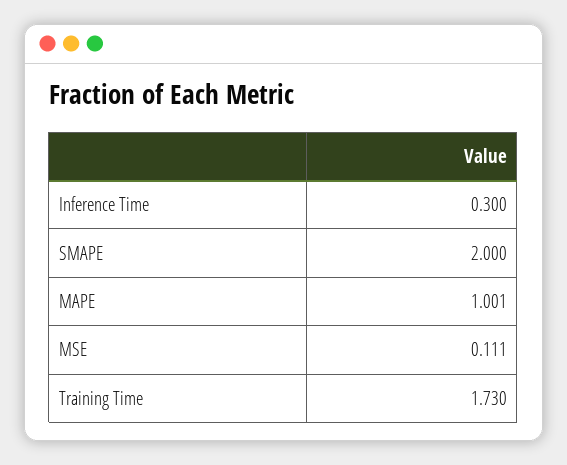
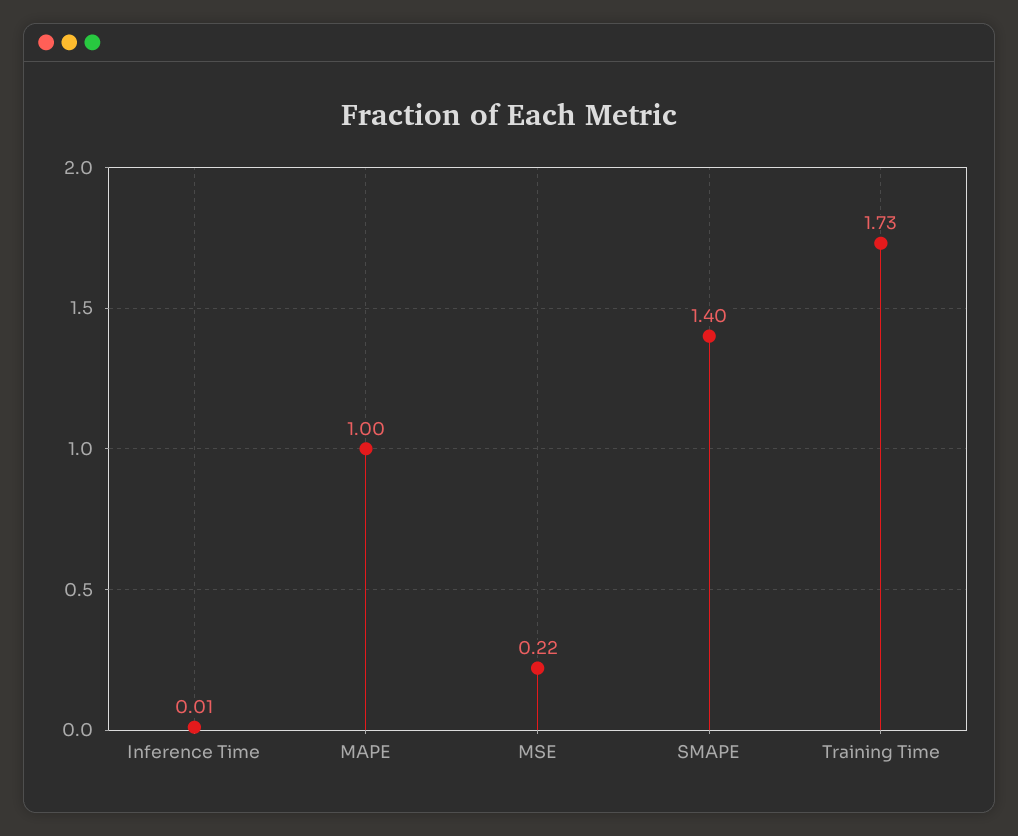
  {
-   "Inference Time": 0.3,
+   "Inference Time": 0.01,
-   "SMAPE": 2,
+   "SMAPE": 1.4,
    "MAPE": 1.001,
-   "MSE": 0.111,
+   "MSE": 0.22,
    "Training Time": 1.73
  }

